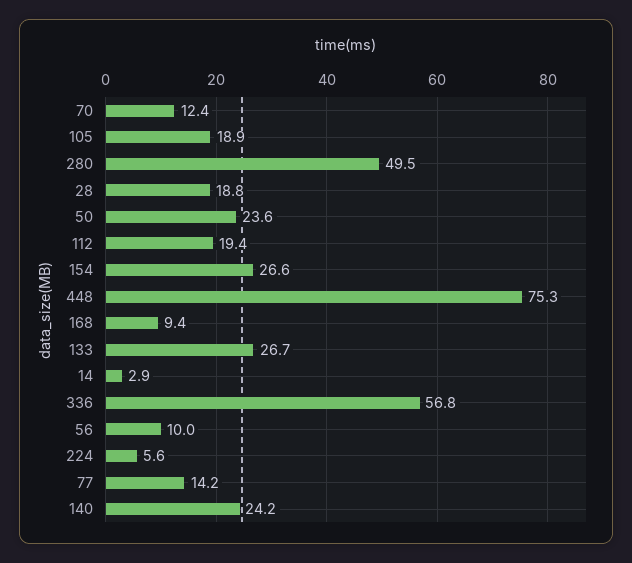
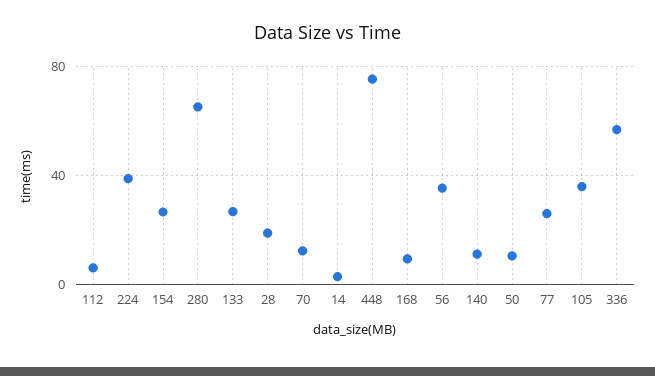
  {
    "70": 12.4,
-   "105": 18.9,
+   "105": 35,
-   "280": 49.5,
+   "280": 65,
    "28": 18.8,
-   "50": 23.6,
+   "50": 10,
-   "112": 19.4,
+   "112": 5,
    "154": 26.6,
    "448": 75.3,
    "168": 9.4,
    "133": 26.7,
    "14": 2.9,
    "336": 56.8,
-   "56": 10,
+   "56": 35,
-   "224": 5.6,
+   "224": 40,
-   "77": 14.2,
+   "77": 25,
-   "140": 24.2
+   "140": 10
  }

